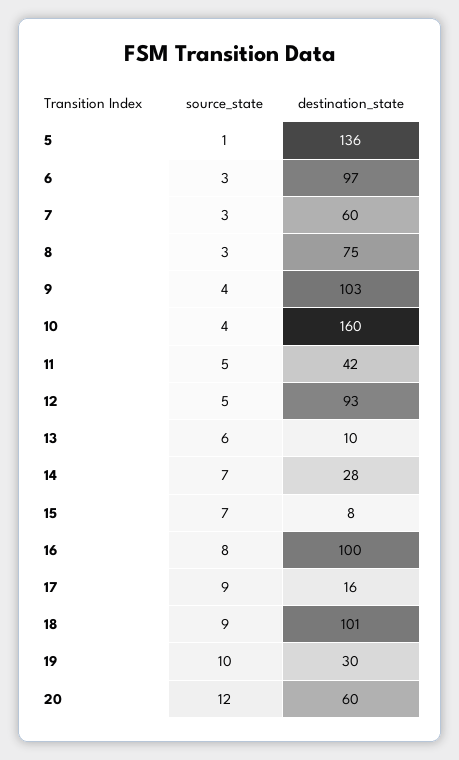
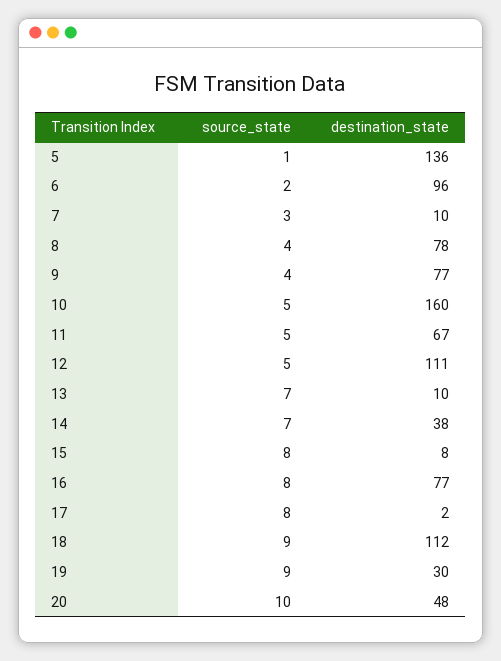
  {
    "source_state": {
      "5": 1,
-     "6": 3,
+     "6": 2,
      "7": 3,
-     "8": 3,
+     "8": 4,
      "9": 4,
-     "10": 4,
+     "10": 5,
      "11": 5,
      "12": 5,
-     "13": 6,
+     "13": 7,
      "14": 7,
-     "15": 7,
+     "15": 8,
      "16": 8,
-     "17": 9,
+     "17": 8,
      "18": 9,
-     "19": 10,
+     "19": 9,
-     "20": 12
+     "20": 10
    },
    "destination_state": {
      "5": 136,
-     "6": 97,
+     "6": 96,
-     "7": 60,
+     "7": 10,
-     "8": 75,
+     "8": 78,
-     "9": 103,
+     "9": 77,
      "10": 160,
-     "11": 42,
+     "11": 67,
-     "12": 93,
+     "12": 111,
      "13": 10,
-     "14": 28,
+     "14": 38,
      "15": 8,
-     "16": 100,
+     "16": 77,
-     "17": 16,
+     "17": 2,
-     "18": 101,
+     "18": 112,
      "19": 30,
-     "20": 60
+     "20": 48
    }
  }

